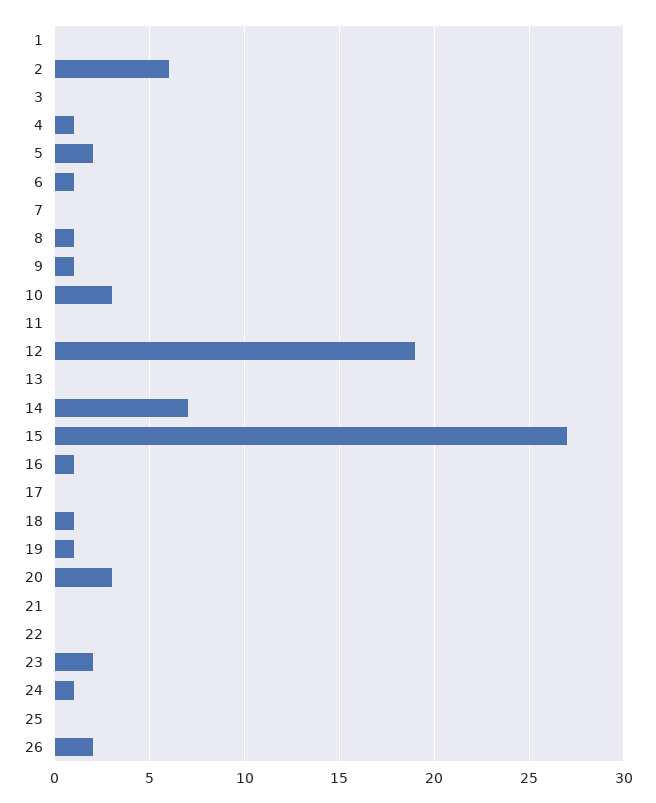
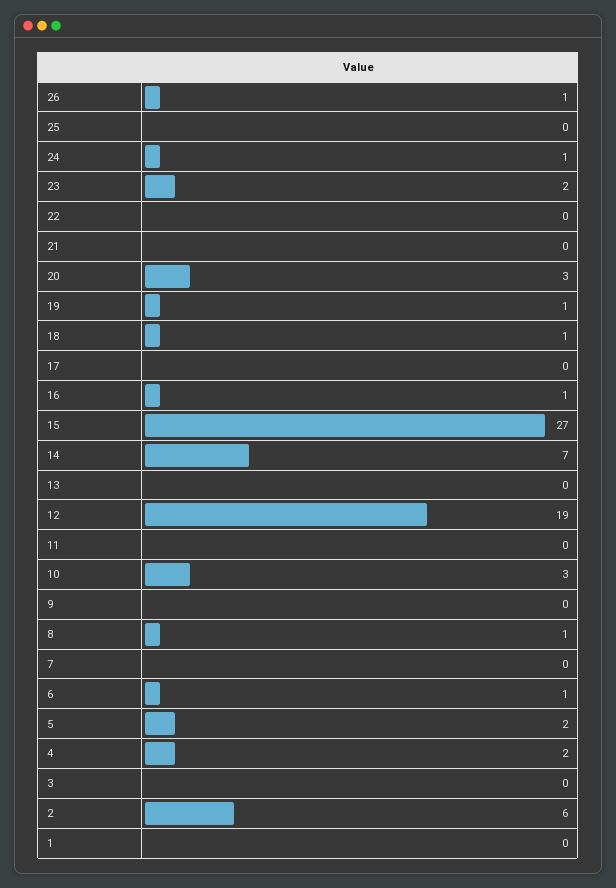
  {
    "1": 0,
    "2": 6,
    "3": 0,
-   "4": 1,
+   "4": 2,
    "5": 2,
    "6": 1,
    "7": 0,
    "8": 1,
-   "9": 1,
+   "9": 0,
    "10": 3,
    "11": 0,
    "12": 19,
    "13": 0,
    "14": 7,
    "15": 27,
    "16": 1,
    "17": 0,
    "18": 1,
    "19": 1,
    "20": 3,
    "21": 0,
    "22": 0,
    "23": 2,
    "24": 1,
    "25": 0,
-   "26": 2
+   "26": 1
  }

